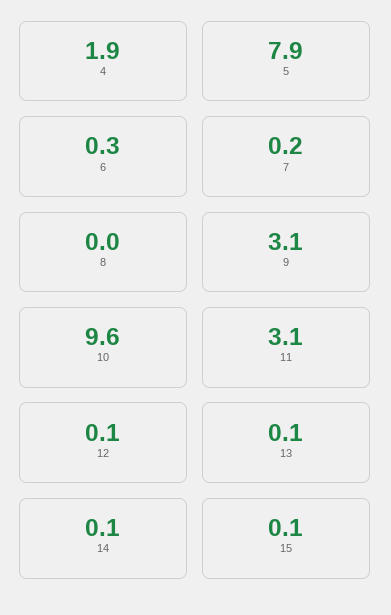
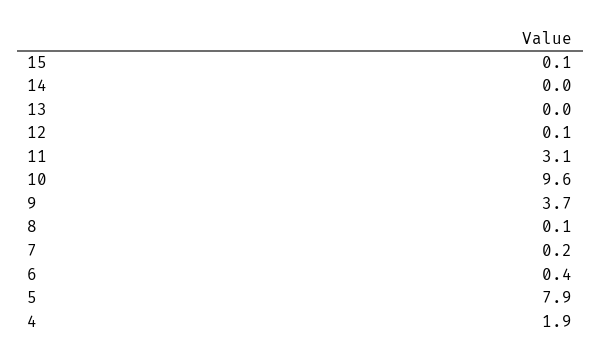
  {
    "4": 1.9,
    "5": 7.9,
-   "6": 0.3,
+   "6": 0.4,
    "7": 0.2,
-   "8": 0,
+   "8": 0.1,
-   "9": 3.1,
+   "9": 3.7,
    "10": 9.6,
    "11": 3.1,
    "12": 0.1,
-   "13": 0.1,
+   "13": 0,
-   "14": 0.1,
+   "14": 0,
    "15": 0.1
  }

